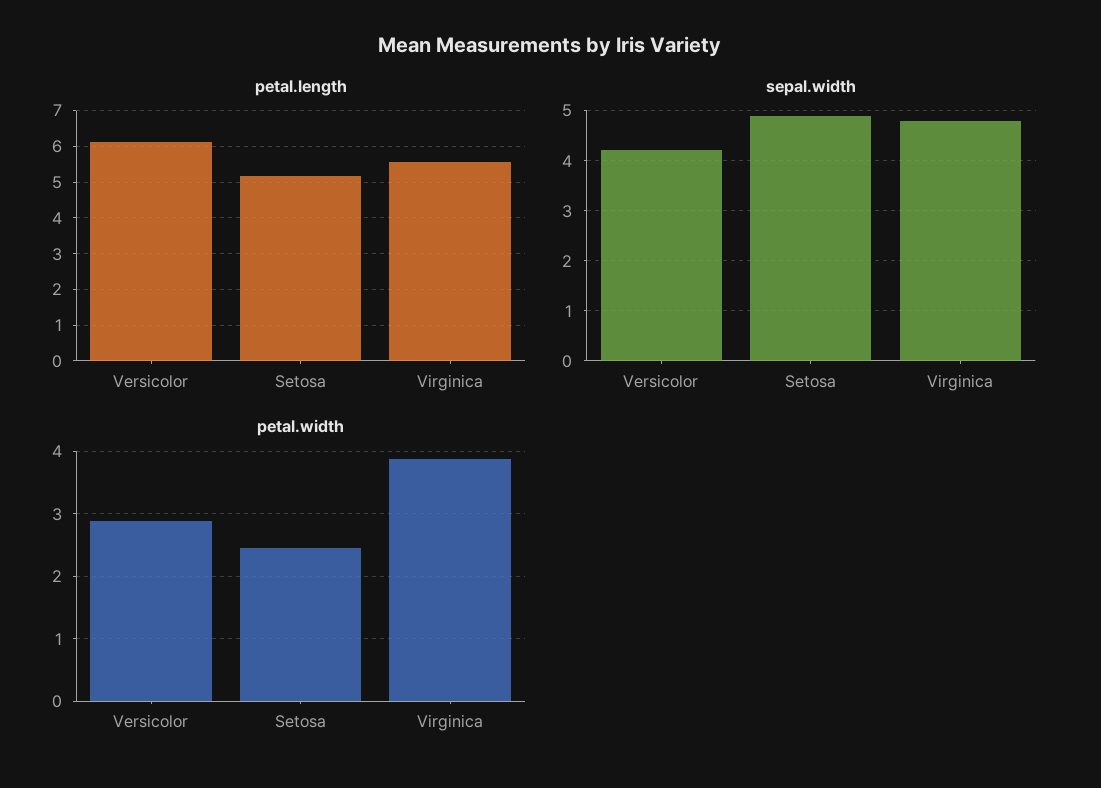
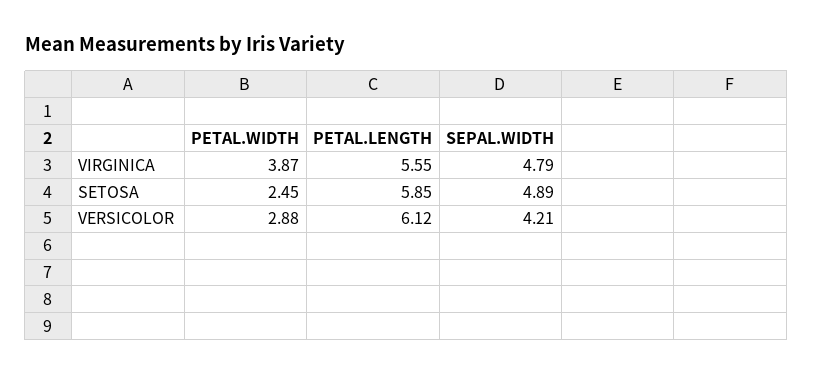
  {
    "petal.length": {
      "Versicolor": 6.12,
-     "Setosa": 5.2,
+     "Setosa": 5.85,
      "Virginica": 5.55
    },
    "sepal.width": {
      "Versicolor": 4.21,
      "Setosa": 4.89,
      "Virginica": 4.79
    },
    "petal.width": {
      "Versicolor": 2.88,
      "Setosa": 2.45,
      "Virginica": 3.87
    }
  }

